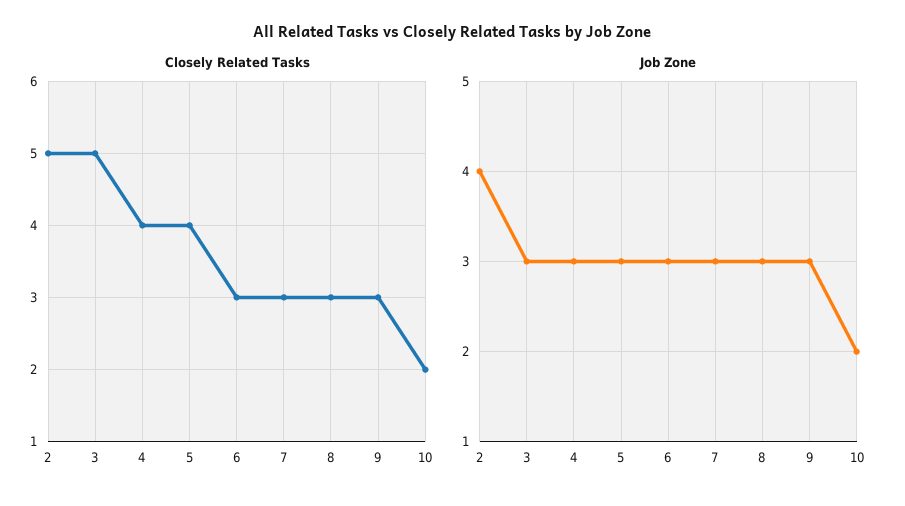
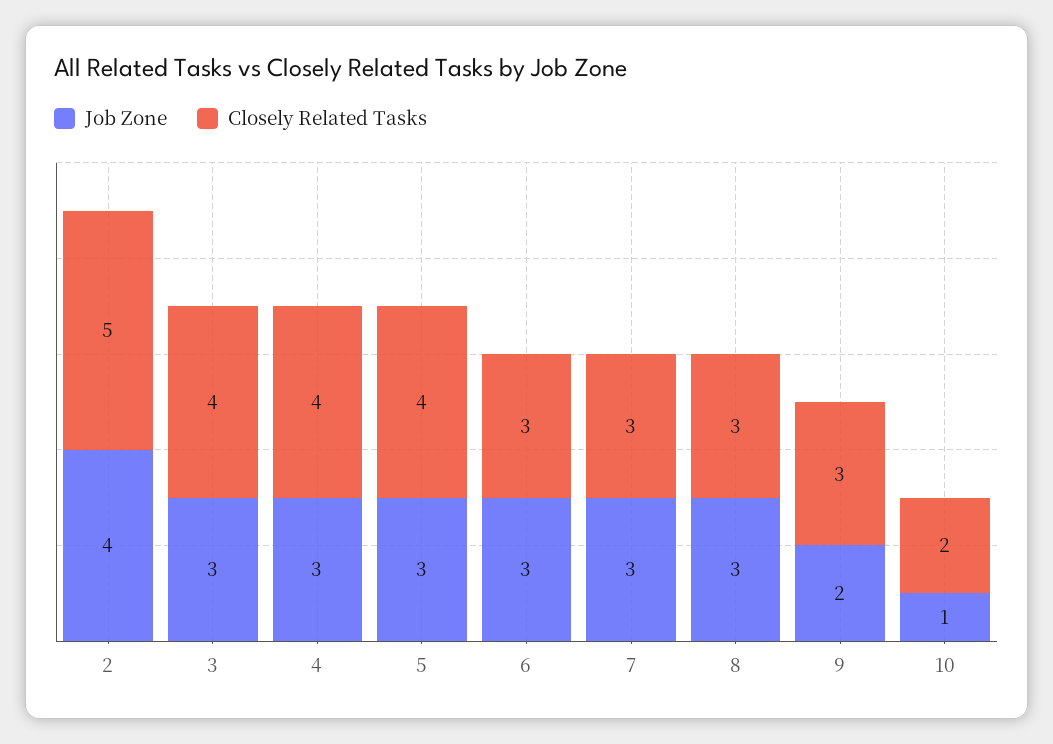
  {
    "Closely Related Tasks": {
      "2": 5,
-     "3": 5,
+     "3": 4,
      "4": 4,
      "5": 4,
      "6": 3,
      "7": 3,
      "8": 3,
      "9": 3,
      "10": 2
    },
    "Job Zone": {
      "2": 4,
      "3": 3,
      "4": 3,
      "5": 3,
      "6": 3,
      "7": 3,
      "8": 3,
-     "9": 3,
+     "9": 2,
-     "10": 2
+     "10": 1
    }
  }

